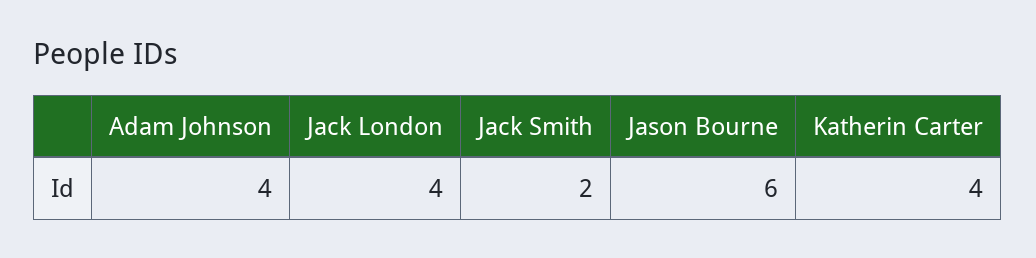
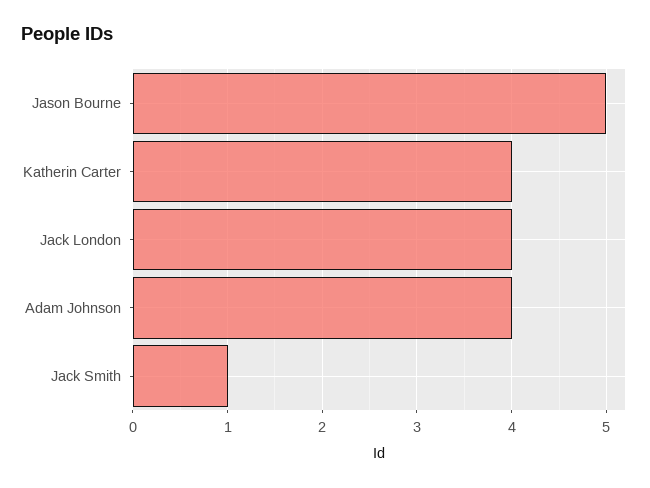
  {
    "Adam Johnson": 4,
    "Jack London": 4,
-   "Jack Smith": 2,
+   "Jack Smith": 1,
-   "Jason Bourne": 6,
+   "Jason Bourne": 5,
    "Katherin Carter": 4
  }

